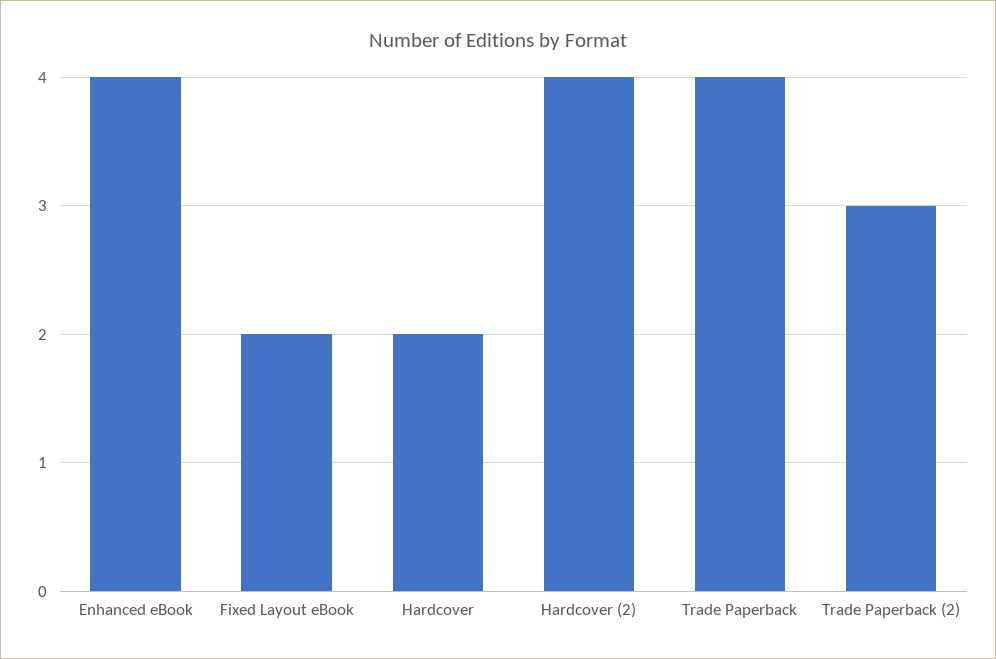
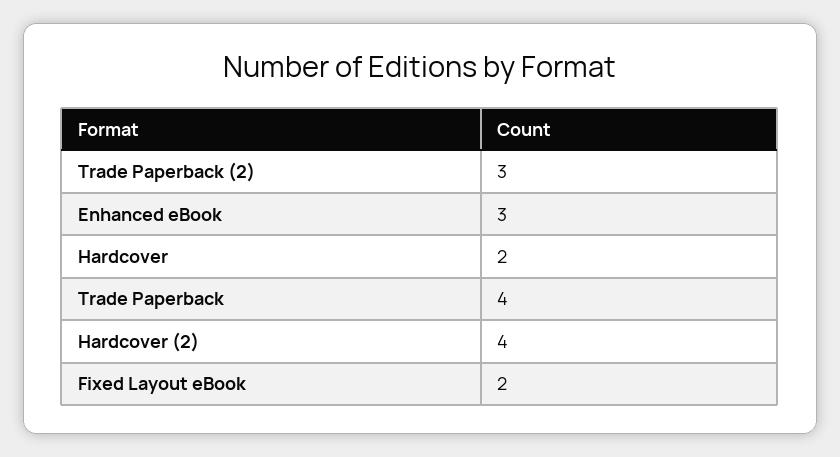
  {
-   "Enhanced eBook": 4,
+   "Enhanced eBook": 3,
    "Fixed Layout eBook": 2,
    "Hardcover": 2,
    "Hardcover (2)": 4,
    "Trade Paperback": 4,
    "Trade Paperback (2)": 3
  }

